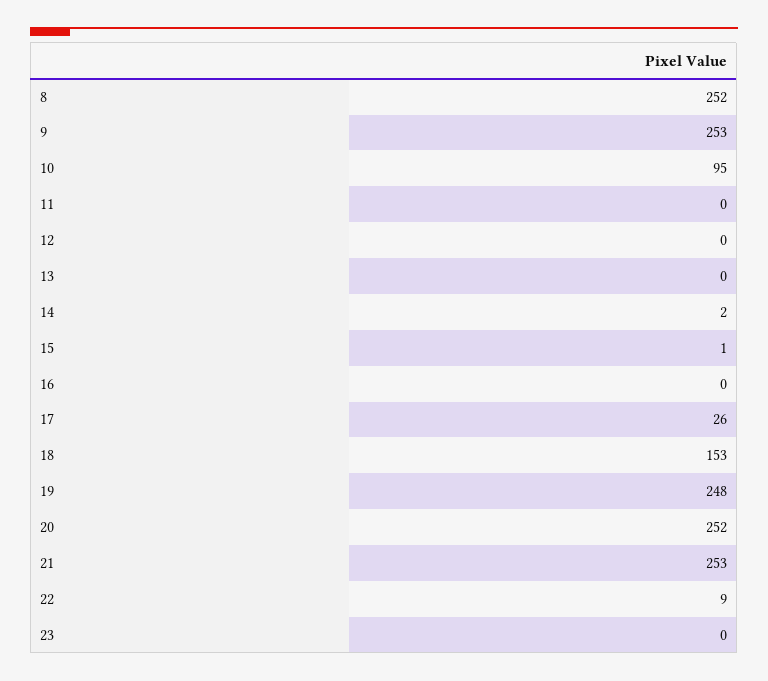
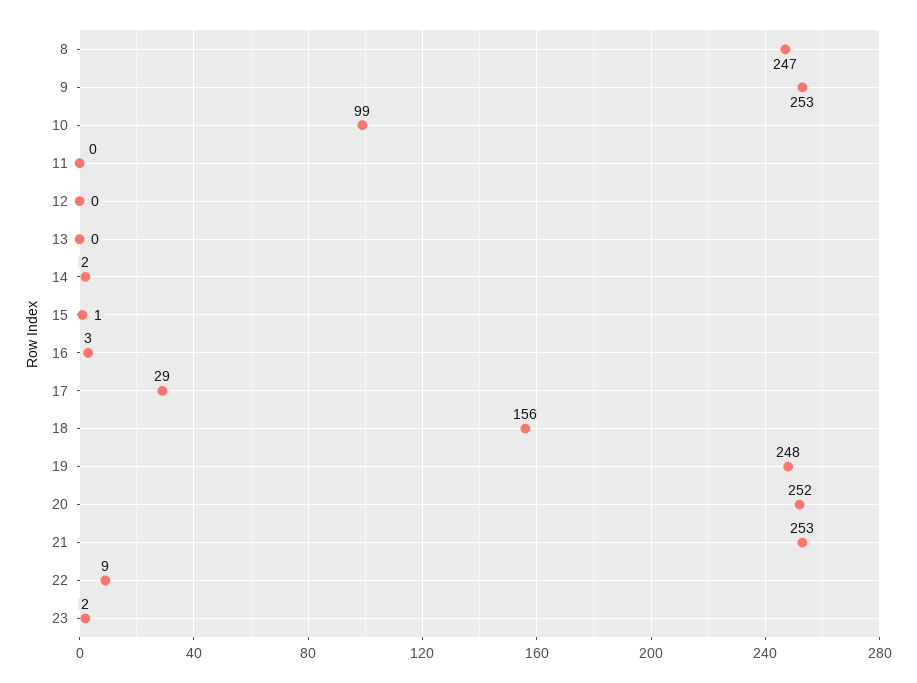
  {
-   "8": 252,
+   "8": 247,
    "9": 253,
-   "10": 95,
+   "10": 99,
    "11": 0,
    "12": 0,
    "13": 0,
    "14": 2,
    "15": 1,
-   "16": 0,
+   "16": 3,
-   "17": 26,
+   "17": 29,
-   "18": 153,
+   "18": 156,
    "19": 248,
    "20": 252,
    "21": 253,
    "22": 9,
-   "23": 0
+   "23": 2
  }

